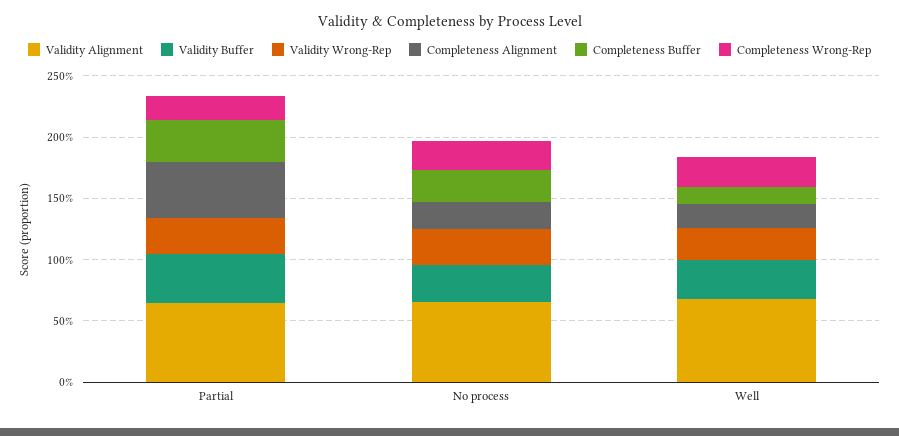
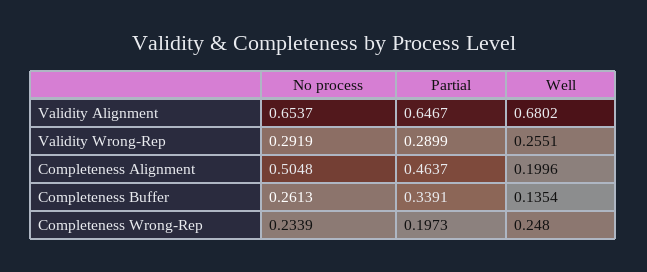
  {
    "Validity Alignment": {
      "Partial": 0.6467,
      "No process": 0.6537,
      "Well": 0.6802
    },
-   "Validity Buffer": {
-     "Partial": 0.4,
-     "No process": 0.3,
-     "Well": 0.3
-   },
    "Validity Wrong-Rep": {
      "Partial": 0.2899,
      "No process": 0.2919,
      "Well": 0.2551
    },
    "Completeness Alignment": {
      "Partial": 0.4637,
-     "No process": 0.2,
+     "No process": 0.5048,
      "Well": 0.1996
    },
    "Completeness Buffer": {
      "Partial": 0.3391,
      "No process": 0.2613,
      "Well": 0.1354
    },
    "Completeness Wrong-Rep": {
      "Partial": 0.1973,
      "No process": 0.2339,
      "Well": 0.248
    }
  }

